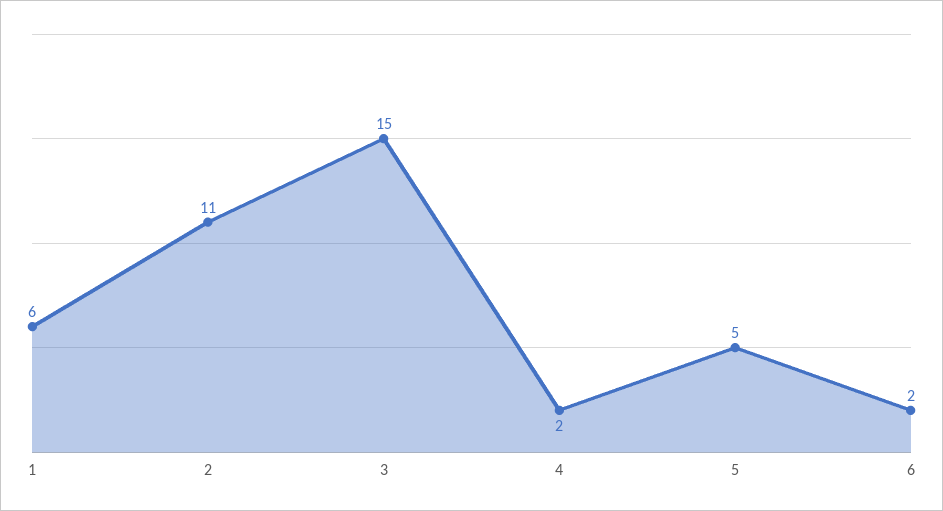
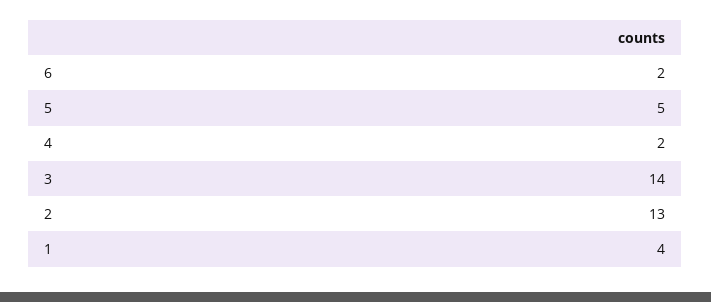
  {
-   "1": 6,
+   "1": 4,
-   "2": 11,
+   "2": 13,
-   "3": 15,
+   "3": 14,
    "4": 2,
    "5": 5,
    "6": 2
  }

